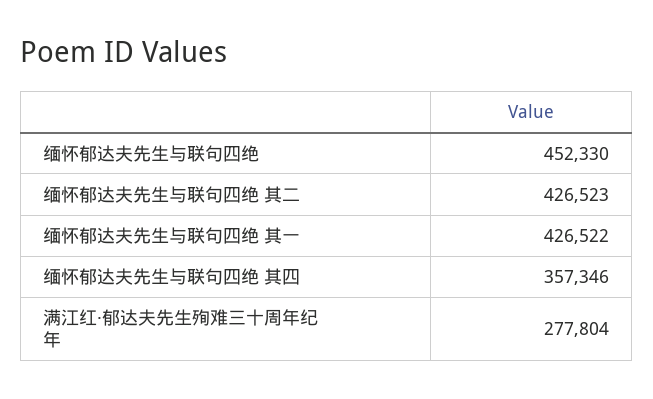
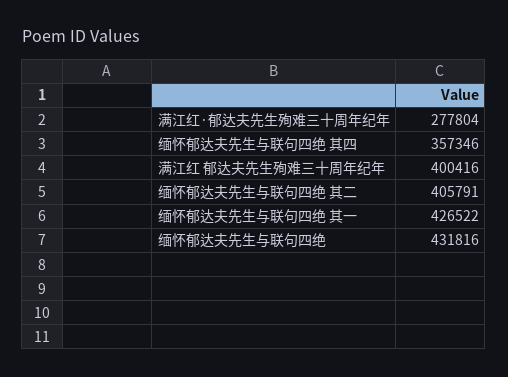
  {
-   "缅怀郁达夫先生与联句四绝": 452330,
+   "缅怀郁达夫先生与联句四绝": 431816,
-   "缅怀郁达夫先生与联句四绝 其二": 426523,
+   "缅怀郁达夫先生与联句四绝 其二": 405791,
    "缅怀郁达夫先生与联句四绝 其一": 426522,
    "缅怀郁达夫先生与联句四绝 其四": 357346,
-   "满江红·郁达夫先生殉难三十周年纪年": 277804
+   "满江红·郁达夫先生殉难三十周年纪年": 277804,
+   "满江红 郁达夫先生殉难三十周年纪年": 400416
  }

